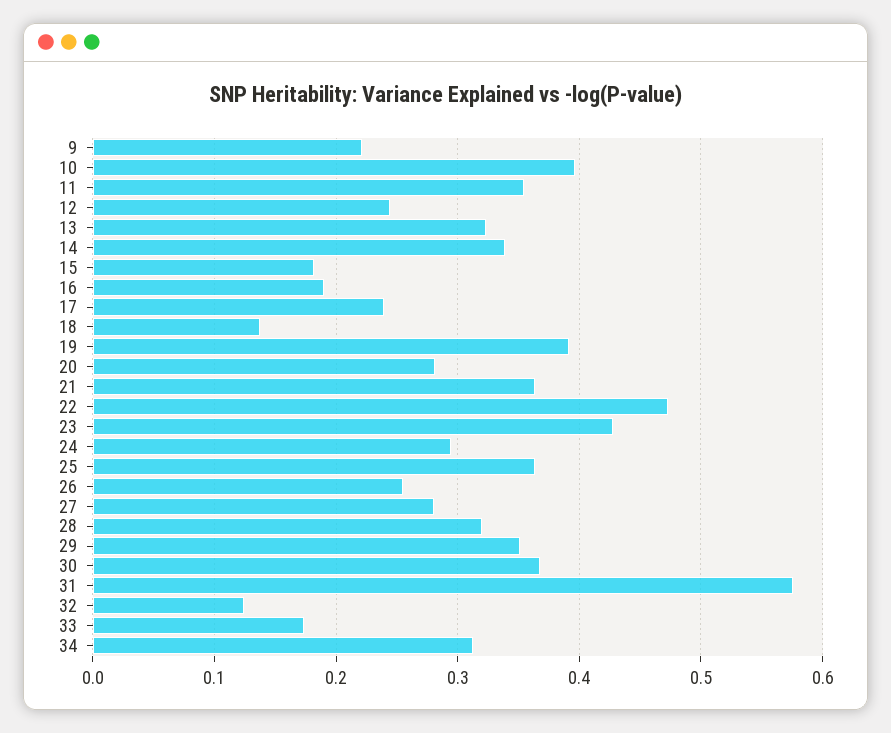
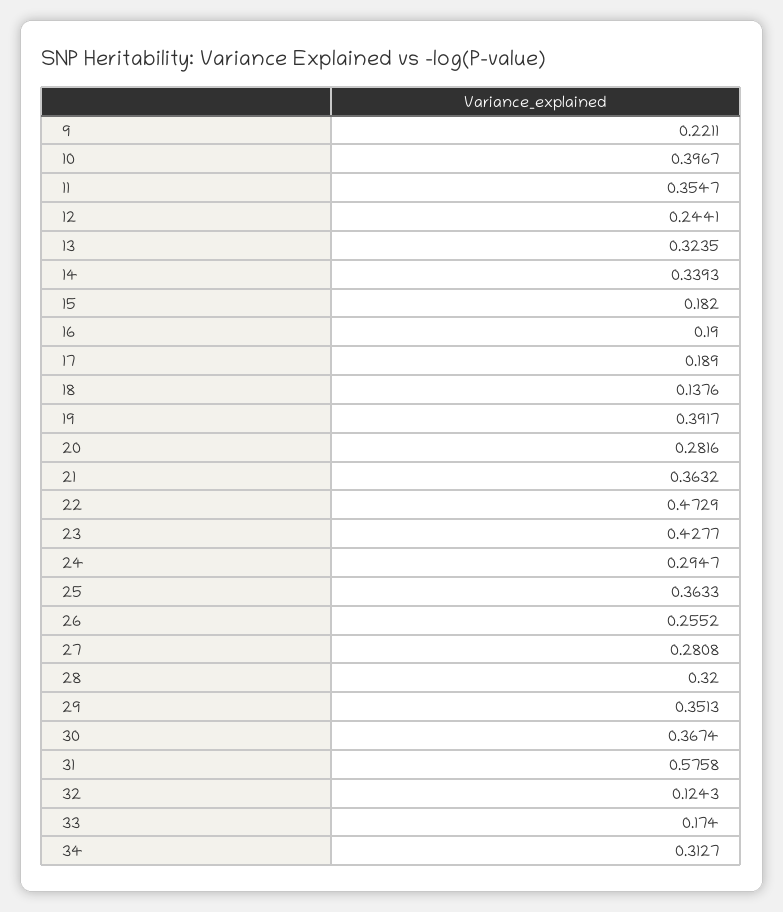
  {
    "9": 0.2211,
    "10": 0.3967,
    "11": 0.3547,
    "12": 0.2441,
    "13": 0.3235,
    "14": 0.3393,
    "15": 0.182,
    "16": 0.19,
-   "17": 0.24,
+   "17": 0.189,
    "18": 0.1376,
    "19": 0.3917,
    "20": 0.2816,
    "21": 0.3632,
    "22": 0.4729,
    "23": 0.4277,
    "24": 0.2947,
    "25": 0.3633,
    "26": 0.2552,
    "27": 0.2808,
    "28": 0.32,
    "29": 0.3513,
    "30": 0.3674,
    "31": 0.5758,
    "32": 0.1243,
    "33": 0.174,
    "34": 0.3127
  }

